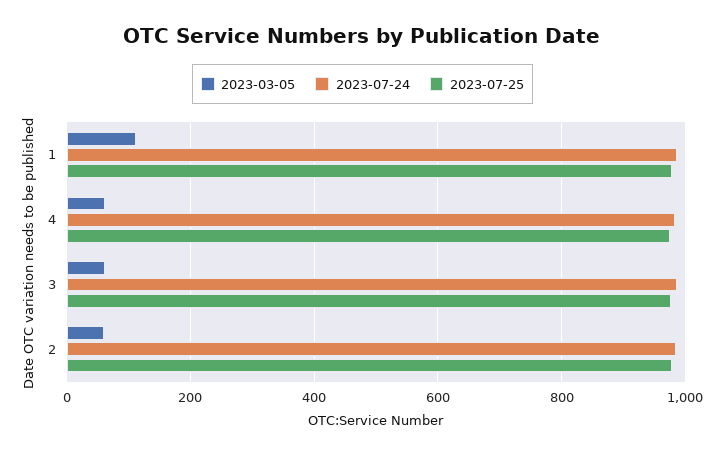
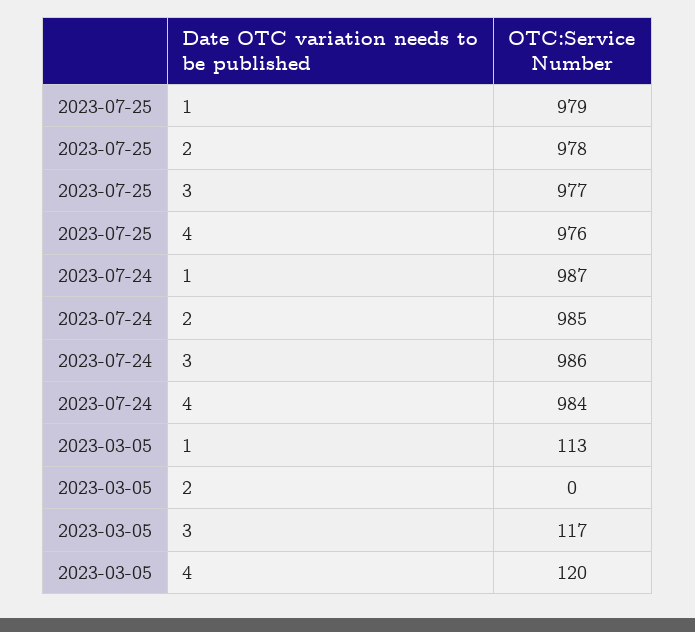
  {
    "2023-03-05": {
      "1": 113,
-     "4": 60,
+     "4": 120,
-     "3": 60,
+     "3": 117,
-     "2": 60
+     "2": 0
    },
    "2023-07-24": {
      "1": 987,
      "4": 984,
      "3": 986,
      "2": 985
    },
    "2023-07-25": {
      "1": 979,
      "4": 976,
      "3": 977,
      "2": 978
    }
  }

